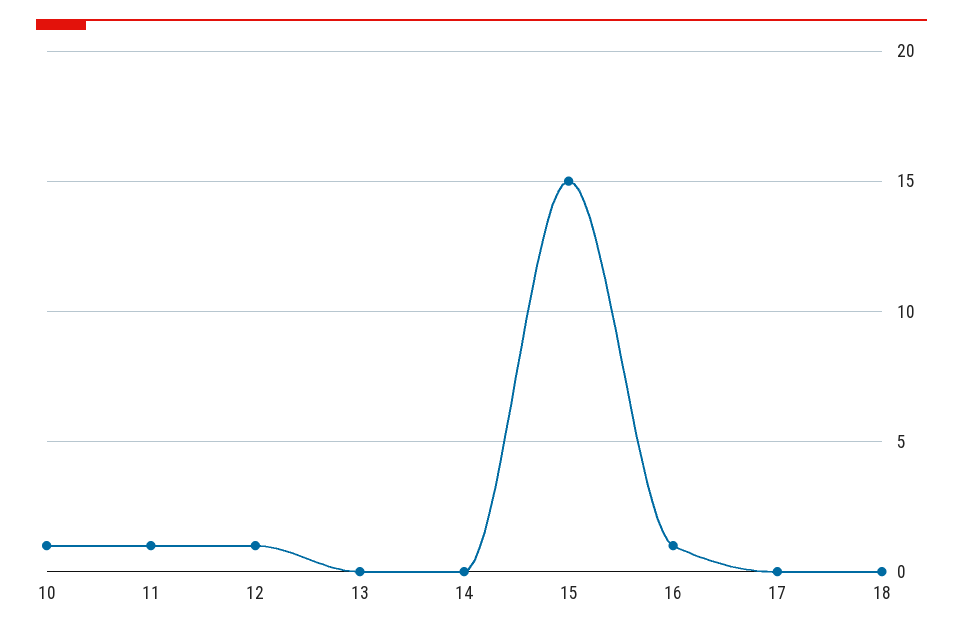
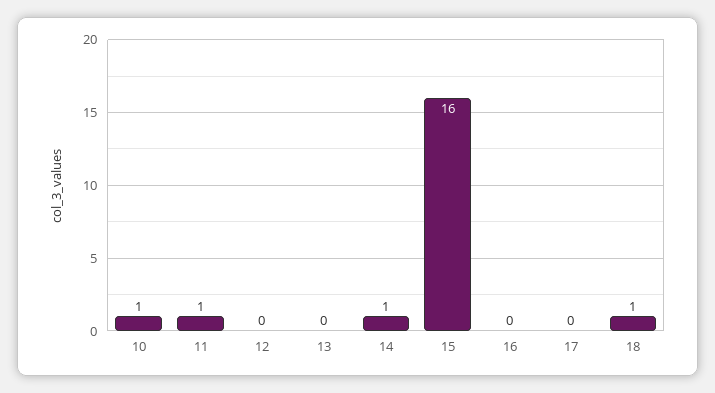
  {
    "10": 1,
    "11": 1,
-   "12": 1,
+   "12": 0,
    "13": 0,
-   "14": 0,
+   "14": 1,
-   "15": 15,
+   "15": 16,
-   "16": 1,
+   "16": 0,
    "17": 0,
-   "18": 0
+   "18": 1
  }

